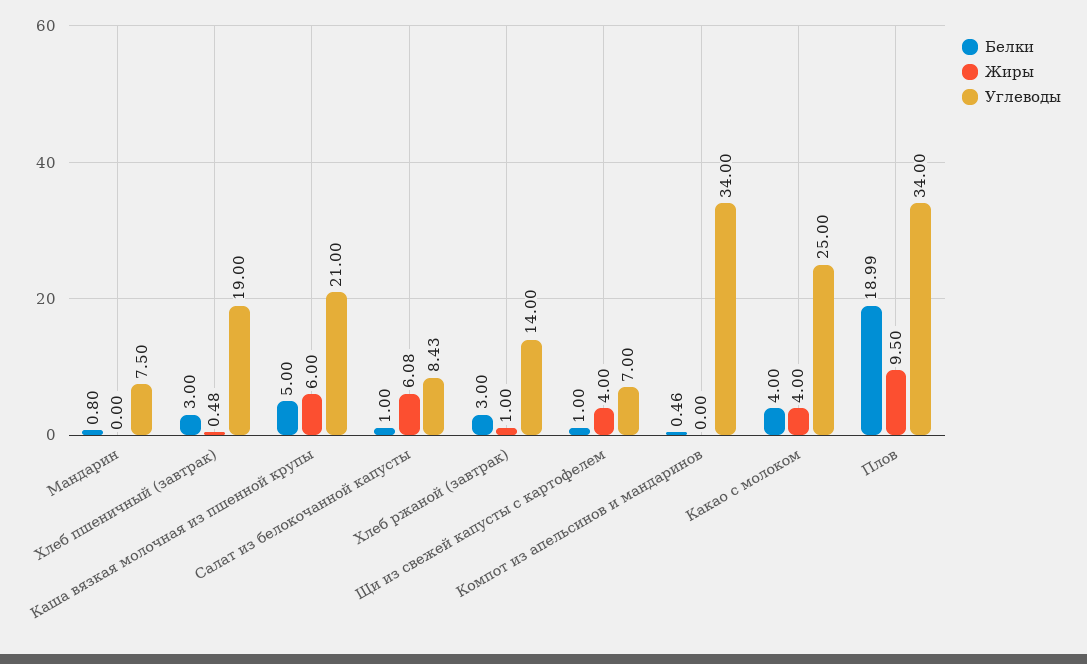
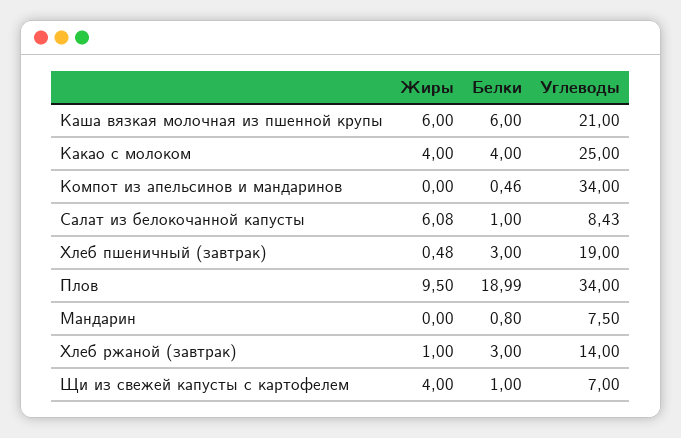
  {
    "Белки": {
      "Мандарин": 0.8,
      "Хлеб пшеничный (завтрак)": 3,
-     "Каша вязкая молочная из пшенной крупы": 5,
+     "Каша вязкая молочная из пшенной крупы": 6,
      "Салат из белокочанной капусты": 1,
      "Хлеб ржаной (завтрак)": 3,
      "Щи из свежей капусты с картофелем": 1,
      "Компот из апельсинов и мандаринов": 0.46,
      "Какао с молоком": 4,
      "Плов": 18.99
    },
    "Жиры": {
      "Мандарин": 0,
      "Хлеб пшеничный (завтрак)": 0.48,
      "Каша вязкая молочная из пшенной крупы": 6,
      "Салат из белокочанной капусты": 6.08,
      "Хлеб ржаной (завтрак)": 1,
      "Щи из свежей капусты с картофелем": 4,
      "Компот из апельсинов и мандаринов": 0,
      "Какао с молоком": 4,
      "Плов": 9.5
    },
    "Углеводы": {
      "Мандарин": 7.5,
      "Хлеб пшеничный (завтрак)": 19,
      "Каша вязкая молочная из пшенной крупы": 21,
      "Салат из белокочанной капусты": 8.43,
      "Хлеб ржаной (завтрак)": 14,
      "Щи из свежей капусты с картофелем": 7,
      "Компот из апельсинов и мандаринов": 34,
      "Какао с молоком": 25,
      "Плов": 34
    }
  }

